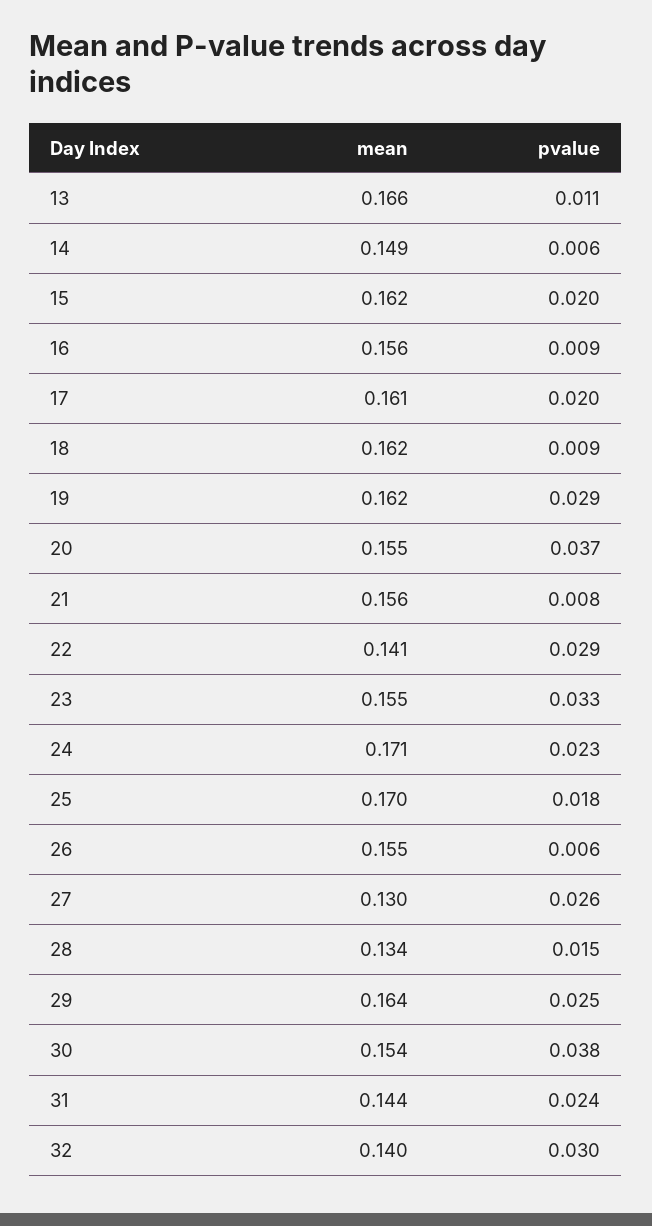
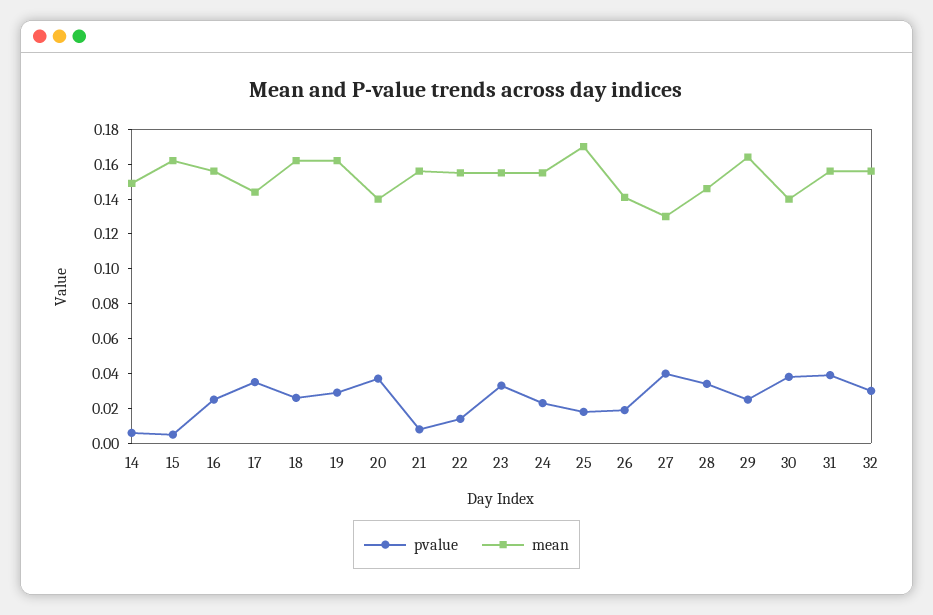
  {
    "mean": {
-     "13": 0.166,
      "14": 0.149,
      "15": 0.162,
      "16": 0.156,
-     "17": 0.161,
+     "17": 0.145,
      "18": 0.162,
      "19": 0.162,
-     "20": 0.155,
+     "20": 0.14,
      "21": 0.156,
-     "22": 0.141,
+     "22": 0.155,
      "23": 0.155,
-     "24": 0.171,
+     "24": 0.155,
      "25": 0.17,
-     "26": 0.155,
+     "26": 0.14,
      "27": 0.13,
-     "28": 0.134,
+     "28": 0.145,
      "29": 0.164,
-     "30": 0.154,
+     "30": 0.14,
-     "31": 0.144,
+     "31": 0.155,
-     "32": 0.14
+     "32": 0.155
    },
    "pvalue": {
-     "13": 0.011,
      "14": 0.006,
-     "15": 0.02,
+     "15": 0.005,
-     "16": 0.009,
+     "16": 0.025,
-     "17": 0.02,
+     "17": 0.035,
-     "18": 0.009,
+     "18": 0.025,
      "19": 0.029,
      "20": 0.037,
      "21": 0.008,
-     "22": 0.029,
+     "22": 0.015,
      "23": 0.033,
      "24": 0.023,
      "25": 0.018,
-     "26": 0.006,
+     "26": 0.02,
-     "27": 0.026,
+     "27": 0.04,
-     "28": 0.015,
+     "28": 0.035,
      "29": 0.025,
      "30": 0.038,
-     "31": 0.024,
+     "31": 0.04,
      "32": 0.03
    }
  }

